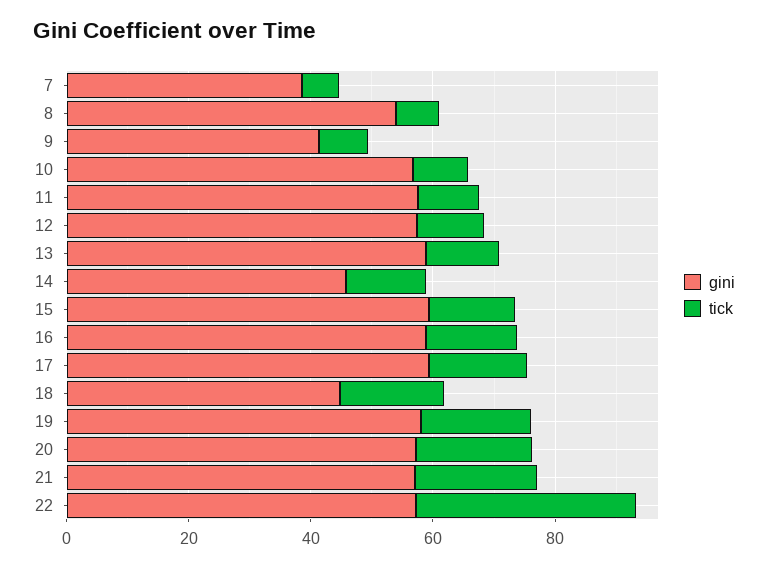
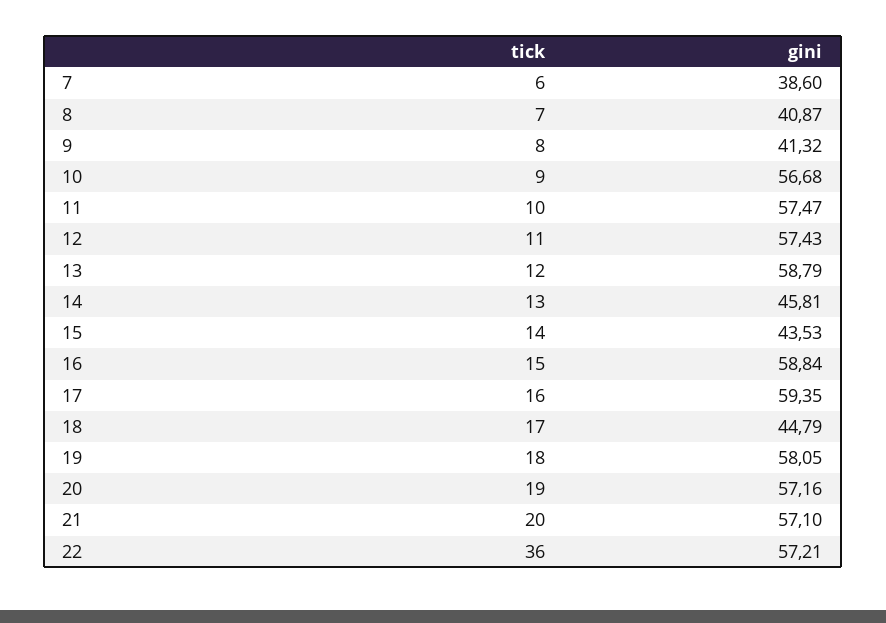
  {
    "gini": {
      "7": 38.6,
-     "8": 55,
+     "8": 40.87,
      "9": 41.32,
      "10": 56.68,
      "11": 57.47,
      "12": 57.43,
      "13": 58.79,
      "14": 45.81,
-     "15": 60,
+     "15": 43.53,
      "16": 58.84,
      "17": 59.35,
      "18": 44.79,
      "19": 58.05,
      "20": 57.16,
      "21": 57.1,
      "22": 57.21
    },
    "tick": {
      "7": 6,
      "8": 7,
      "9": 8,
      "10": 9,
      "11": 10,
      "12": 11,
      "13": 12,
      "14": 13,
      "15": 14,
      "16": 15,
      "17": 16,
      "18": 17,
      "19": 18,
      "20": 19,
      "21": 20,
      "22": 36
    }
  }

